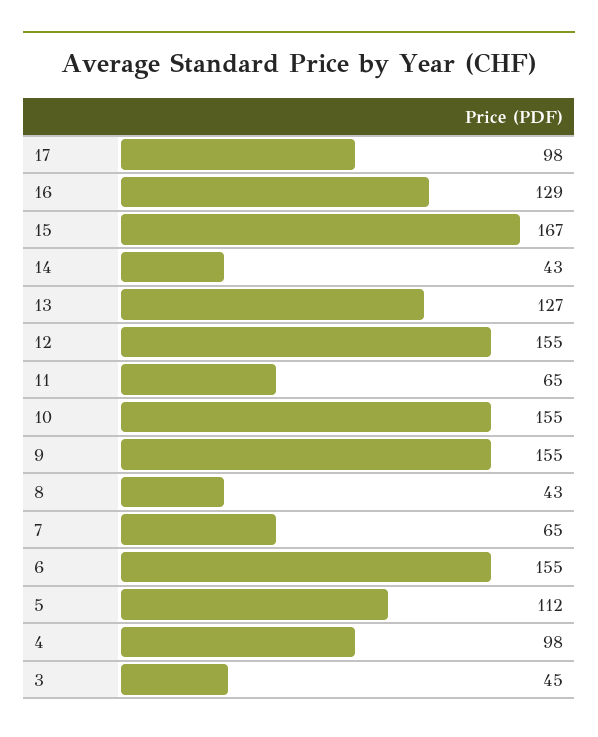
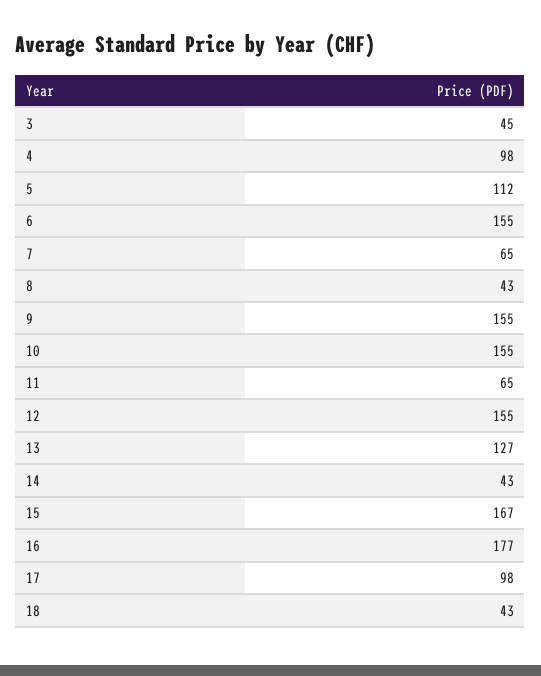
  {
    "17": 98,
-   "16": 129,
+   "16": 177,
    "15": 167,
    "14": 43,
    "13": 127,
    "12": 155,
    "11": 65,
    "10": 155,
    "9": 155,
    "8": 43,
    "7": 65,
    "6": 155,
    "5": 112,
    "4": 98,
-   "3": 45
+   "3": 45,
+   "18": 43
  }

